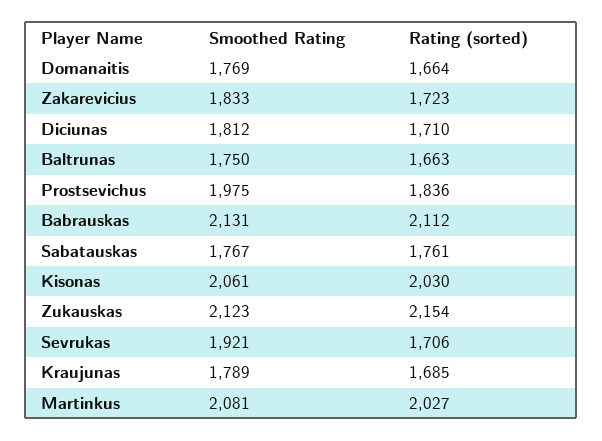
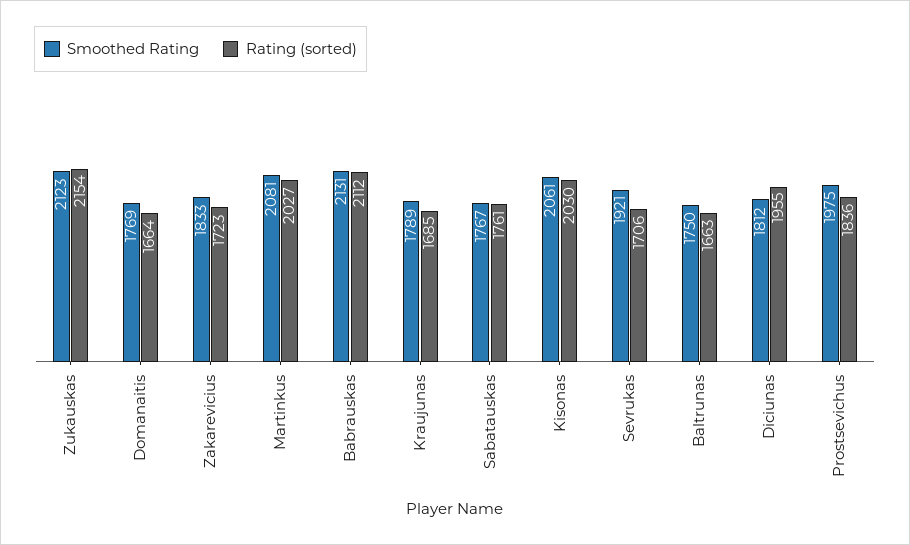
  {
    "Smoothed Rating": {
      "Domanaitis": 1769,
      "Zakarevicius": 1833,
      "Diciunas": 1812,
      "Baltrunas": 1750,
      "Prostsevichus": 1975,
      "Babrauskas": 2131,
      "Sabatauskas": 1767,
      "Kisonas": 2061,
      "Zukauskas": 2123,
      "Sevrukas": 1921,
      "Kraujunas": 1789,
      "Martinkus": 2081
    },
    "Rating (sorted)": {
      "Domanaitis": 1664,
      "Zakarevicius": 1723,
-     "Diciunas": 1710,
+     "Diciunas": 1955,
      "Baltrunas": 1663,
      "Prostsevichus": 1836,
      "Babrauskas": 2112,
      "Sabatauskas": 1761,
      "Kisonas": 2030,
      "Zukauskas": 2154,
      "Sevrukas": 1706,
      "Kraujunas": 1685,
      "Martinkus": 2027
    }
  }

